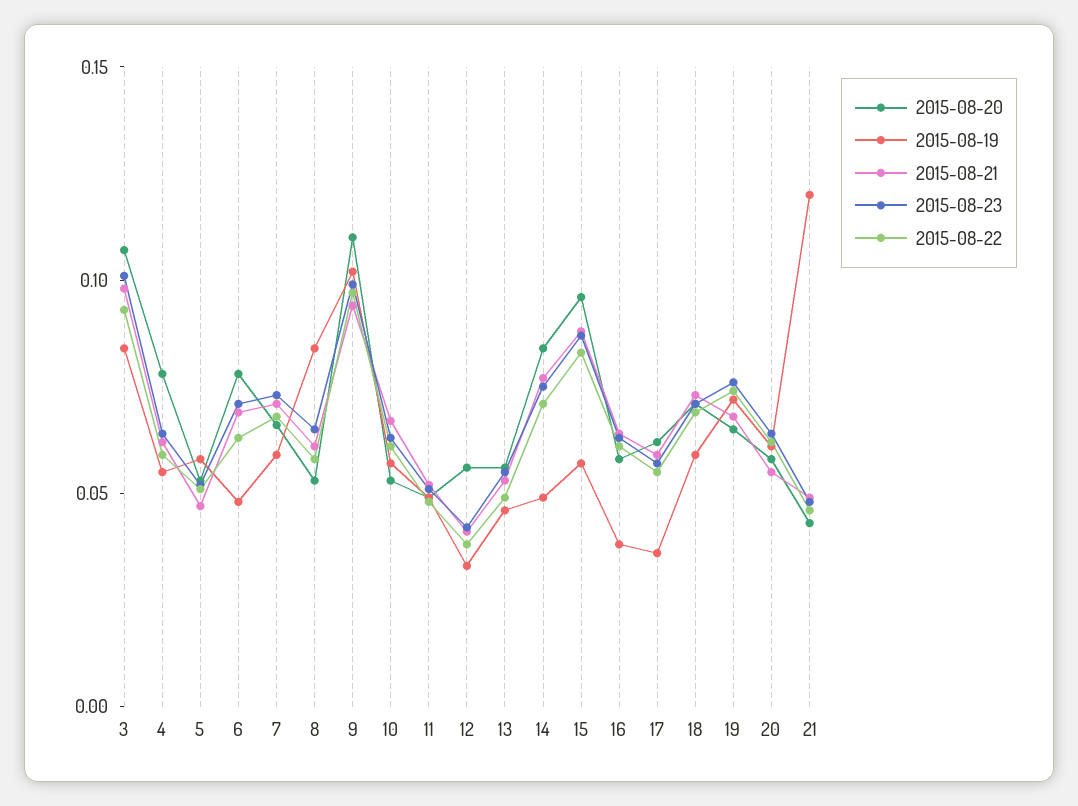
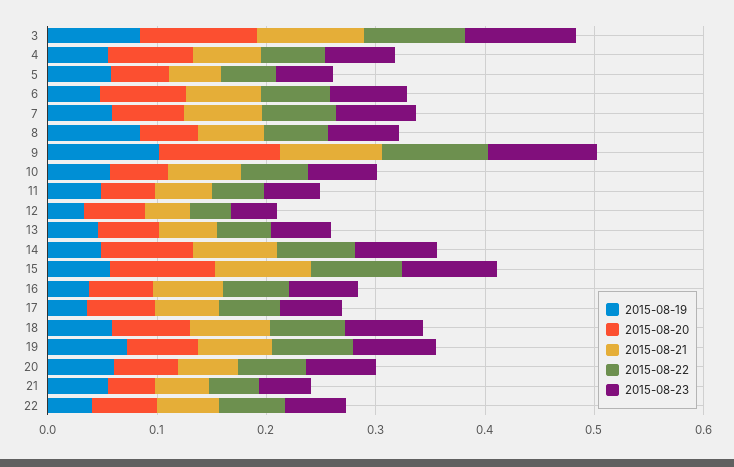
  {
    "2015-08-20": {
      "3": 0.11,
      "4": 0.08,
      "5": 0.05,
      "6": 0.08,
      "7": 0.07,
      "8": 0.05,
      "9": 0.11,
      "10": 0.05,
      "11": 0.05,
      "12": 0.06,
      "13": 0.06,
      "14": 0.08,
      "15": 0.1,
      "16": 0.06,
      "17": 0.06,
      "18": 0.07,
      "19": 0.07,
      "20": 0.06,
-     "21": 0.04
+     "21": 0.04,
+     "22": 0.06
    },
    "2015-08-19": {
      "3": 0.08,
      "4": 0.06,
      "5": 0.06,
      "6": 0.05,
      "7": 0.06,
      "8": 0.08,
      "9": 0.1,
      "10": 0.06,
      "11": 0.05,
      "12": 0.03,
      "13": 0.05,
      "14": 0.05,
      "15": 0.06,
      "16": 0.04,
      "17": 0.04,
      "18": 0.06,
      "19": 0.07,
      "20": 0.06,
-     "21": 0.12
+     "21": 0.06,
+     "22": 0.04
    },
    "2015-08-21": {
      "3": 0.1,
      "4": 0.06,
      "5": 0.05,
      "6": 0.07,
      "7": 0.07,
      "8": 0.06,
      "9": 0.09,
      "10": 0.07,
      "11": 0.05,
      "12": 0.04,
      "13": 0.05,
      "14": 0.08,
      "15": 0.09,
      "16": 0.06,
      "17": 0.06,
      "18": 0.07,
      "19": 0.07,
      "20": 0.06,
-     "21": 0.05
+     "21": 0.05,
+     "22": 0.06
    },
    "2015-08-23": {
      "3": 0.1,
      "4": 0.06,
      "5": 0.05,
      "6": 0.07,
      "7": 0.07,
      "8": 0.07,
      "9": 0.1,
      "10": 0.06,
      "11": 0.05,
      "12": 0.04,
      "13": 0.06,
      "14": 0.08,
      "15": 0.09,
      "16": 0.06,
      "17": 0.06,
      "18": 0.07,
      "19": 0.08,
      "20": 0.06,
-     "21": 0.05
+     "21": 0.05,
+     "22": 0.06
    },
    "2015-08-22": {
      "3": 0.09,
      "4": 0.06,
      "5": 0.05,
      "6": 0.06,
      "7": 0.07,
      "8": 0.06,
      "9": 0.1,
      "10": 0.06,
      "11": 0.05,
      "12": 0.04,
      "13": 0.05,
      "14": 0.07,
      "15": 0.08,
      "16": 0.06,
      "17": 0.06,
      "18": 0.07,
      "19": 0.07,
      "20": 0.06,
-     "21": 0.05
+     "21": 0.05,
+     "22": 0.06
    }
  }

